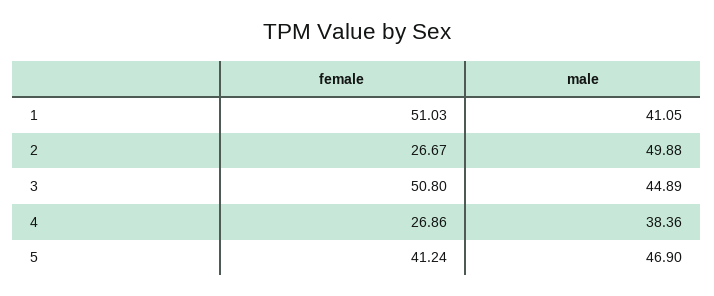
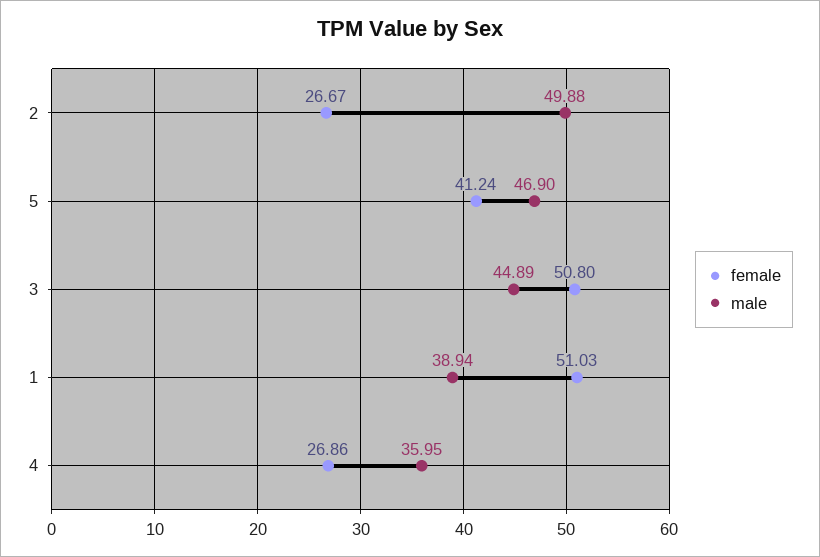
  {
    "female": {
      "1": 51.03,
      "2": 26.67,
      "3": 50.8,
      "4": 26.86,
      "5": 41.24
    },
    "male": {
-     "1": 41.05,
+     "1": 38.94,
      "2": 49.88,
      "3": 44.89,
-     "4": 38.36,
+     "4": 35.95,
      "5": 46.9
    }
  }

